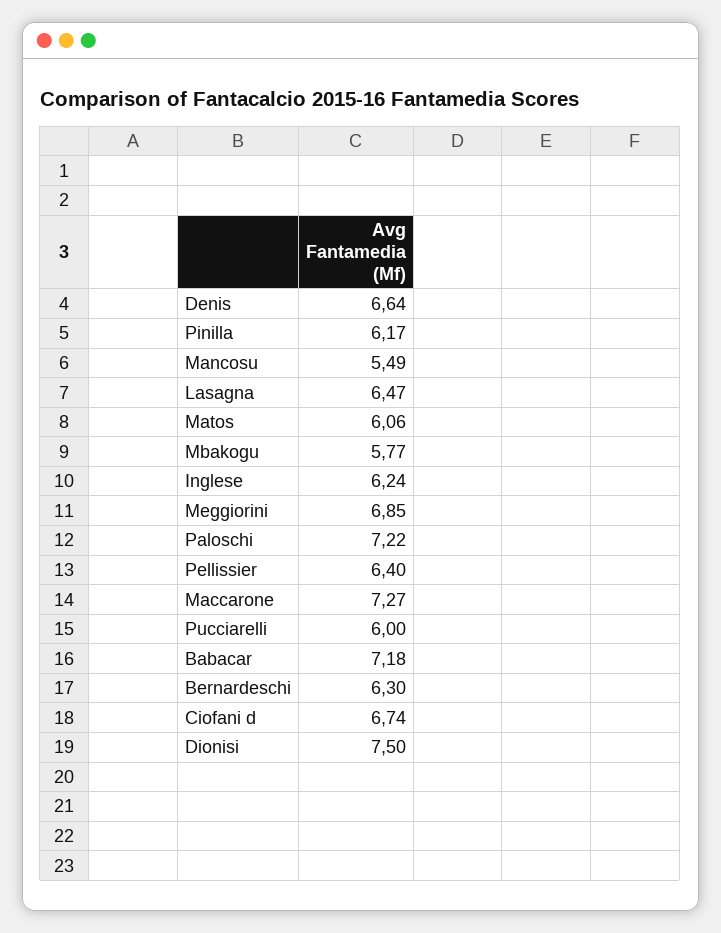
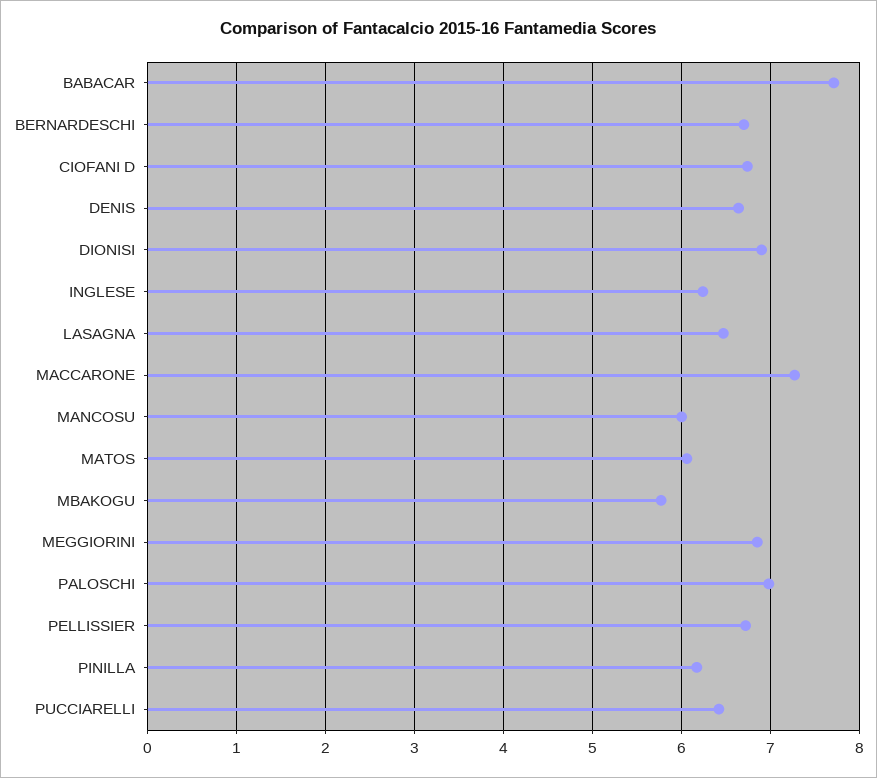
  {
    "Denis": 6.64,
    "Pinilla": 6.17,
-   "Mancosu": 5.49,
+   "Mancosu": 6,
    "Lasagna": 6.47,
    "Matos": 6.06,
    "Mbakogu": 5.77,
    "Inglese": 6.24,
    "Meggiorini": 6.85,
-   "Paloschi": 7.22,
+   "Paloschi": 7,
-   "Pellissier": 6.4,
+   "Pellissier": 6.7,
    "Maccarone": 7.27,
-   "Pucciarelli": 6,
+   "Pucciarelli": 6.4,
-   "Babacar": 7.18,
+   "Babacar": 7.7,
-   "Bernardeschi": 6.3,
+   "Bernardeschi": 6.7,
    "Ciofani d": 6.74,
-   "Dionisi": 7.5
+   "Dionisi": 6.9
  }

